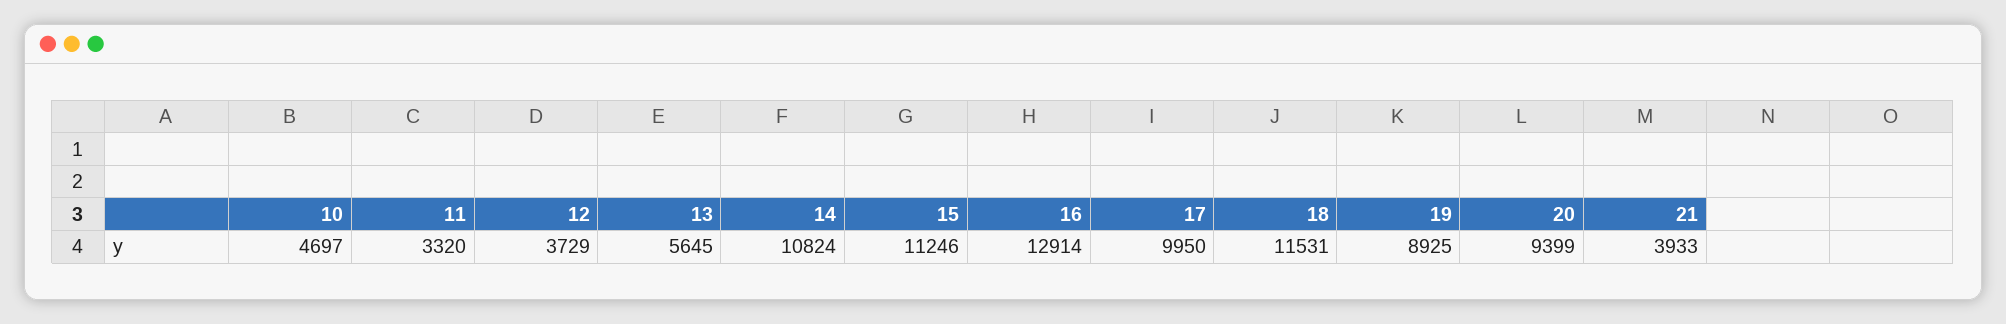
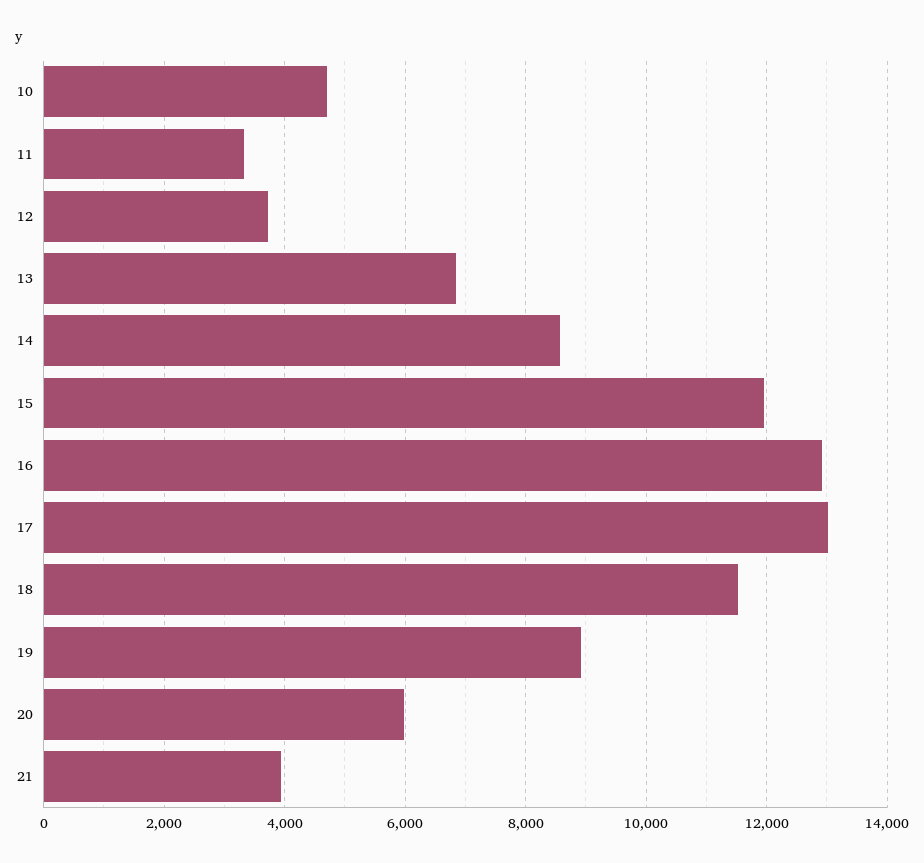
  {
    "10": 4697,
    "11": 3320,
    "12": 3729,
-   "13": 5645,
+   "13": 6800,
-   "14": 10824,
+   "14": 8600,
-   "15": 11246,
+   "15": 12000,
    "16": 12914,
-   "17": 9950,
+   "17": 13000,
    "18": 11531,
    "19": 8925,
-   "20": 9399,
+   "20": 6000,
    "21": 3933
  }

